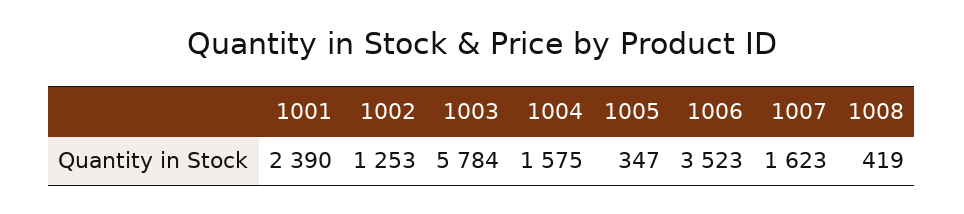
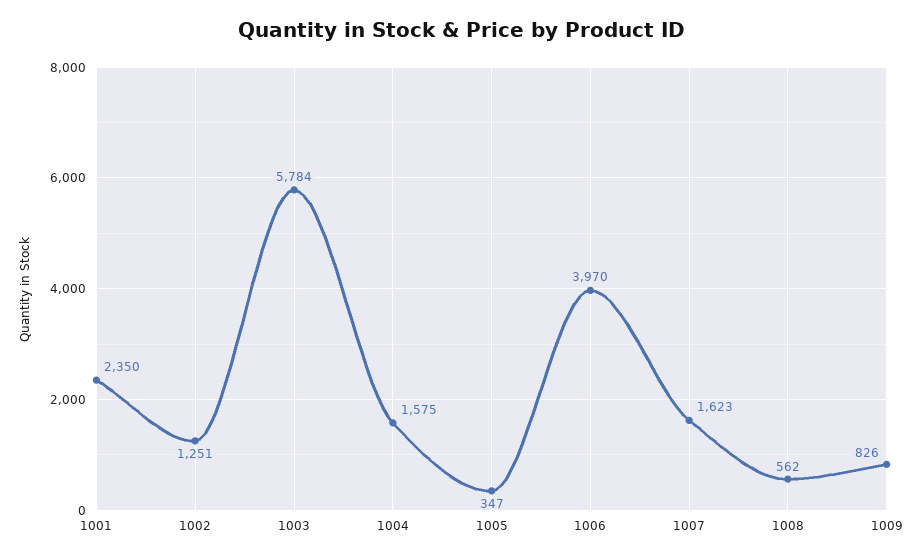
  {
-   "1001": 2390,
+   "1001": 2350,
-   "1002": 1253,
+   "1002": 1251,
    "1003": 5784,
    "1004": 1575,
    "1005": 347,
-   "1006": 3523,
+   "1006": 3970,
    "1007": 1623,
-   "1008": 419
+   "1008": 562,
+   "1009": 826
  }

